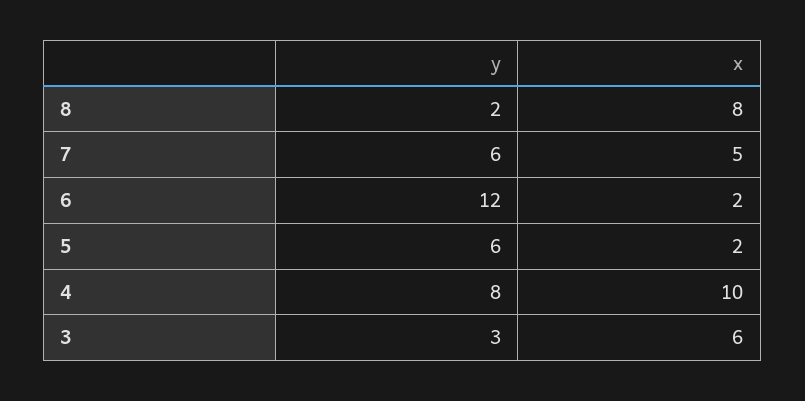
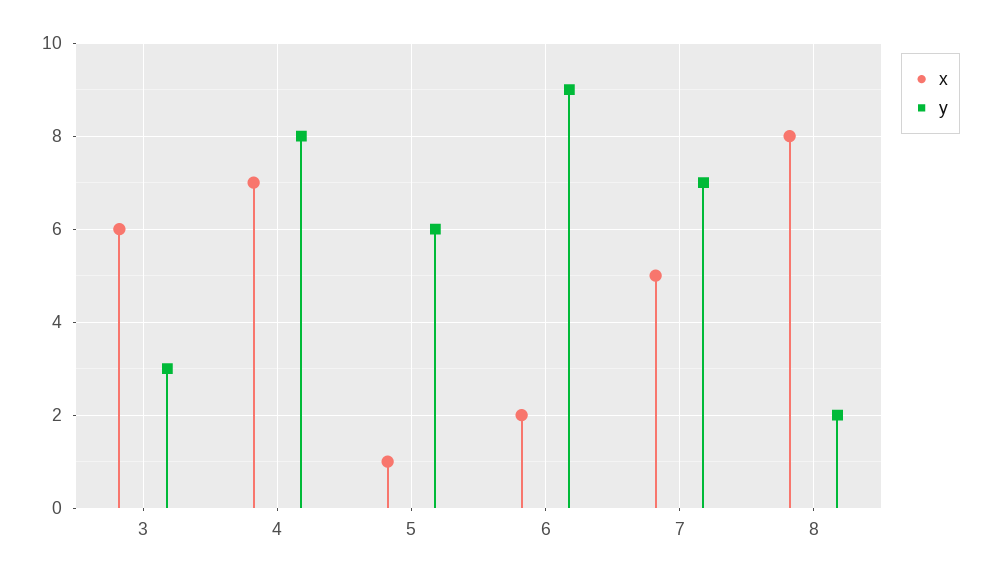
  {
    "y": {
      "8": 2,
-     "7": 6,
+     "7": 7,
-     "6": 12,
+     "6": 9,
      "5": 6,
      "4": 8,
      "3": 3
    },
    "x": {
      "8": 8,
      "7": 5,
      "6": 2,
-     "5": 2,
+     "5": 1,
-     "4": 10,
+     "4": 7,
      "3": 6
    }
  }

